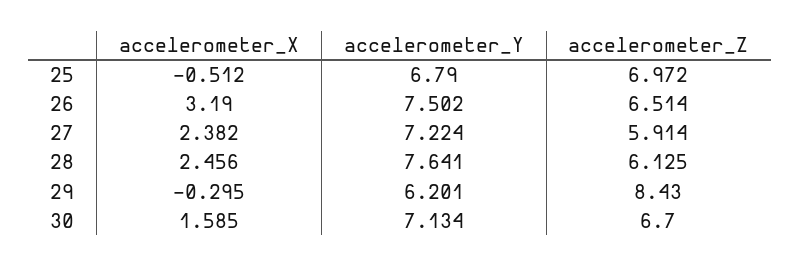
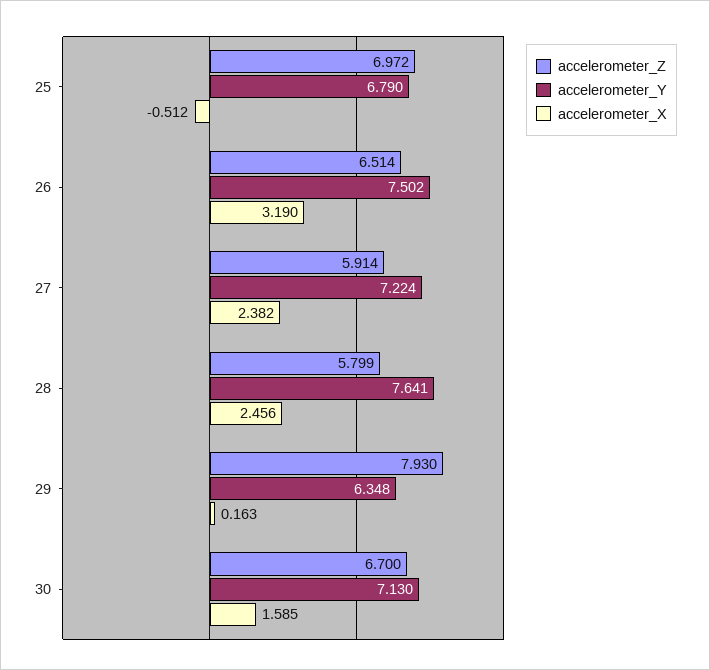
  {
    "accelerometer_X": {
      "25": -0.512,
      "26": 3.19,
      "27": 2.382,
      "28": 2.456,
-     "29": -0.295,
+     "29": 0.163,
      "30": 1.585
    },
    "accelerometer_Y": {
      "25": 6.79,
      "26": 7.502,
      "27": 7.224,
      "28": 7.641,
-     "29": 6.201,
+     "29": 6.348,
-     "30": 7.134
+     "30": 7.13
    },
    "accelerometer_Z": {
      "25": 6.972,
      "26": 6.514,
      "27": 5.914,
-     "28": 6.125,
+     "28": 5.799,
-     "29": 8.43,
+     "29": 7.93,
      "30": 6.7
    }
  }

